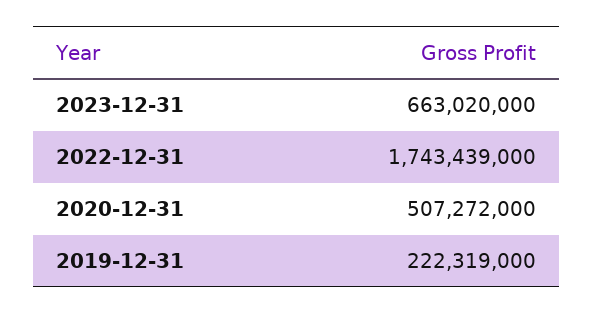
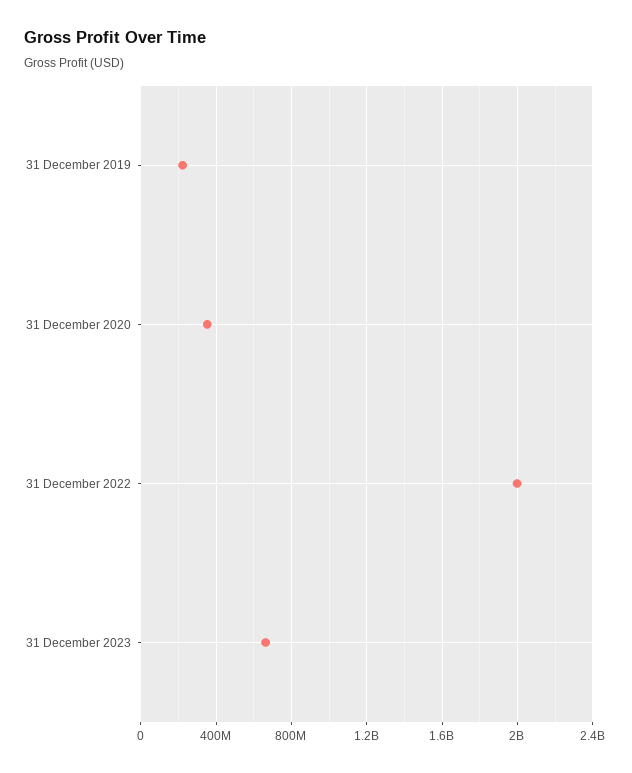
  {
    "2023-12-31": 663020000,
-   "2022-12-31": 1743439000,
+   "2022-12-31": 2000000000,
-   "2020-12-31": 507272000,
+   "2020-12-31": 350000000,
    "2019-12-31": 222319000
  }

